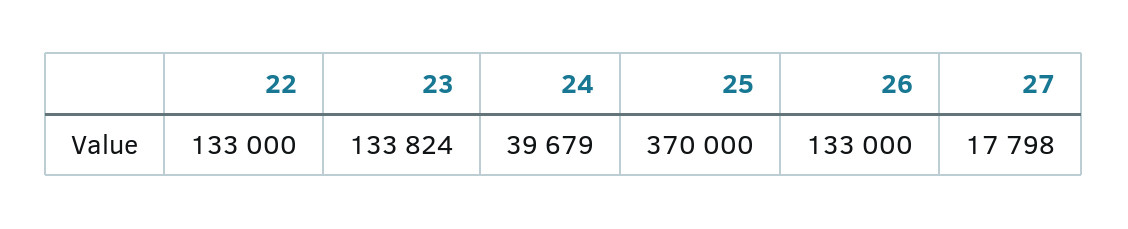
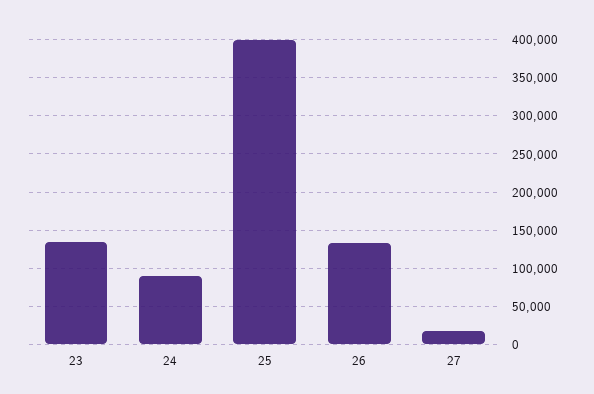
  {
-   "22": 133000,
    "23": 133824,
-   "24": 39679,
+   "24": 90000,
-   "25": 370000,
+   "25": 400000,
    "26": 133000,
    "27": 17798
  }

